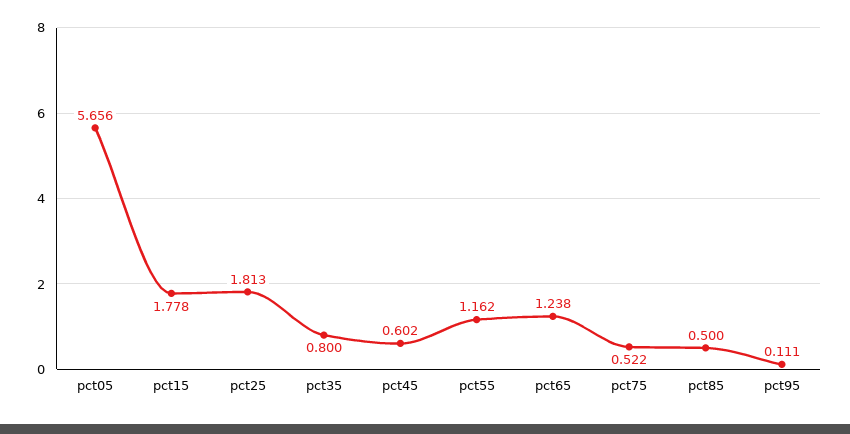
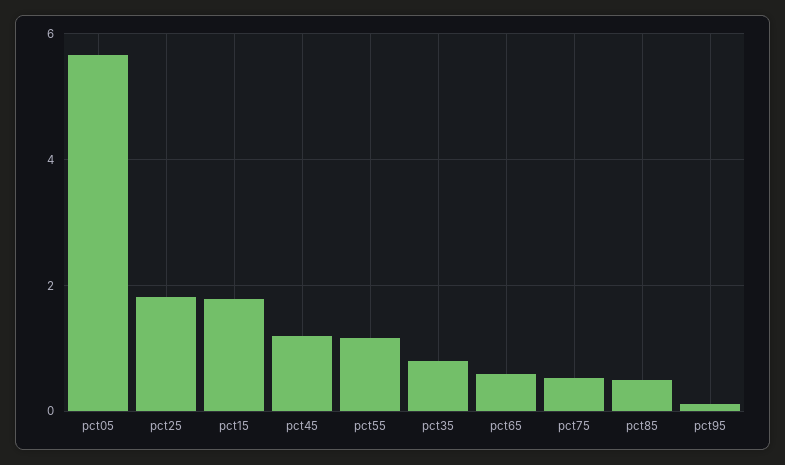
  {
    "pct05": 5.656,
    "pct15": 1.778,
    "pct25": 1.813,
    "pct35": 0.8,
-   "pct45": 0.602,
+   "pct45": 1.2,
    "pct55": 1.162,
-   "pct65": 1.238,
+   "pct65": 0.6,
    "pct75": 0.522,
    "pct85": 0.5,
    "pct95": 0.111
  }

